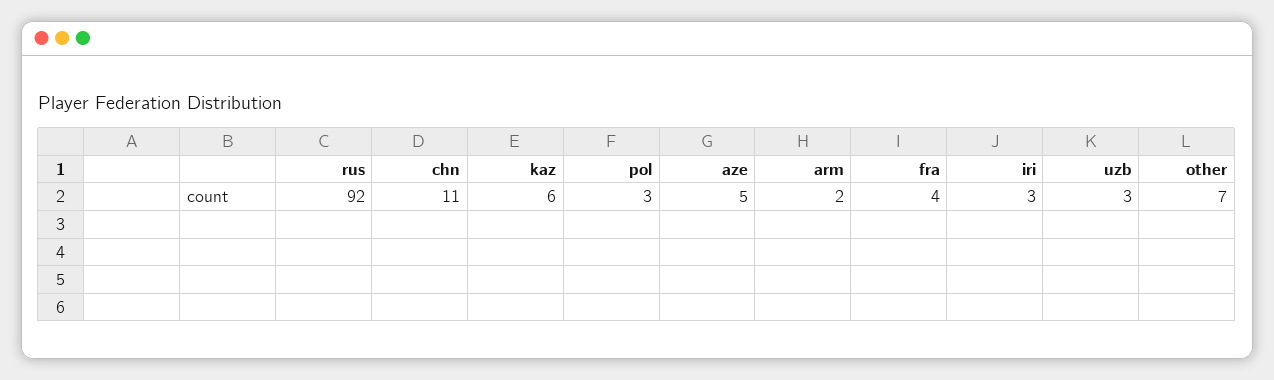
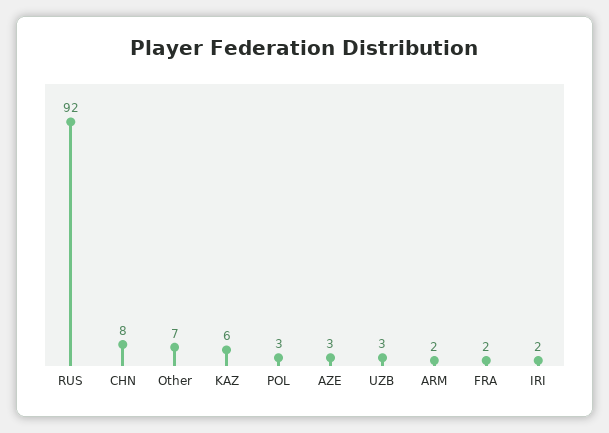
  {
    "rus": 92,
-   "chn": 11,
+   "chn": 8,
    "kaz": 6,
    "pol": 3,
-   "aze": 5,
+   "aze": 3,
    "arm": 2,
-   "fra": 4,
+   "fra": 2,
-   "iri": 3,
+   "iri": 2,
    "uzb": 3,
    "other": 7
  }

